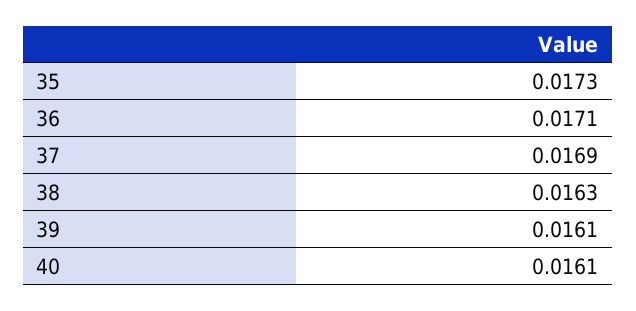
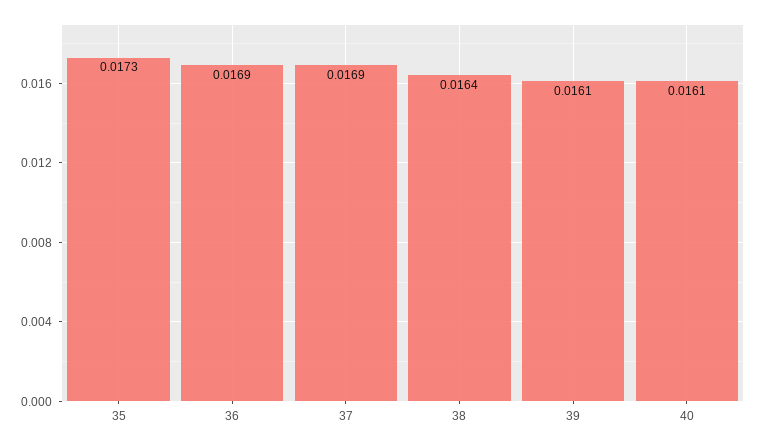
  {
    "35": 0.0173,
-   "36": 0.0171,
+   "36": 0.0169,
    "37": 0.0169,
-   "38": 0.0163,
+   "38": 0.0164,
    "39": 0.0161,
    "40": 0.0161
  }

